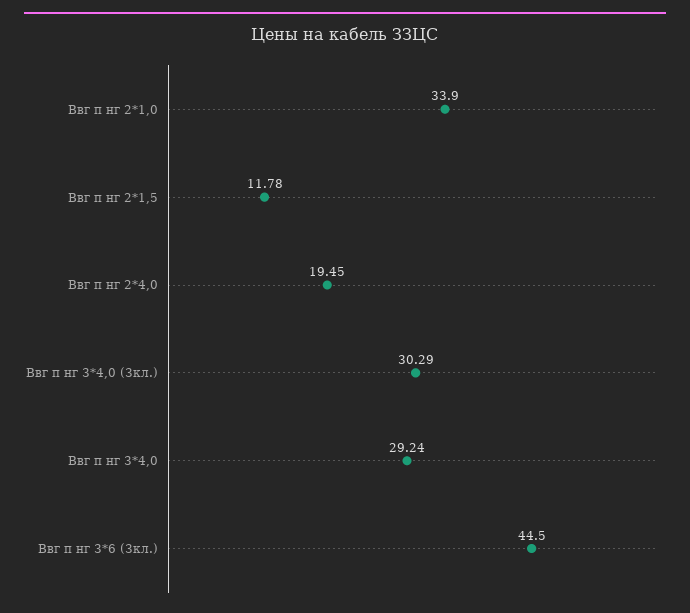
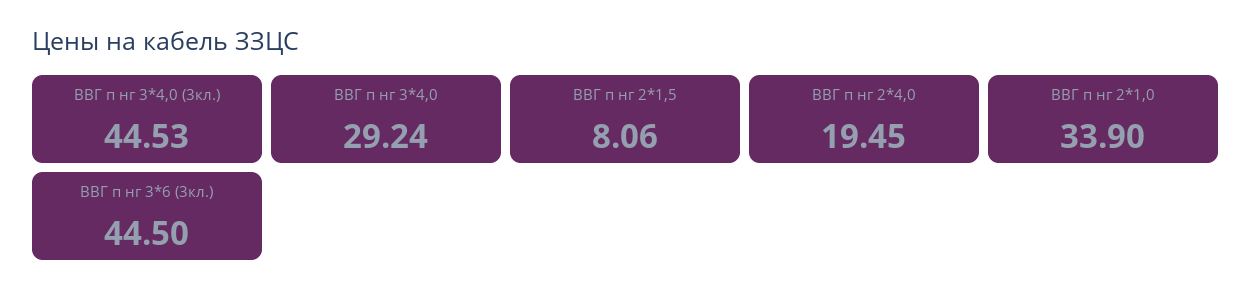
  {
    "Ввг п нг 2*1,0": 33.9,
-   "Ввг п нг 2*1,5": 11.78,
+   "Ввг п нг 2*1,5": 8.06,
    "Ввг п нг 2*4,0": 19.45,
-   "Ввг п нг 3*4,0 (3кл.)": 30.29,
+   "Ввг п нг 3*4,0 (3кл.)": 44.53,
    "Ввг п нг 3*4,0": 29.24,
    "Ввг п нг 3*6 (3кл.)": 44.5
  }

